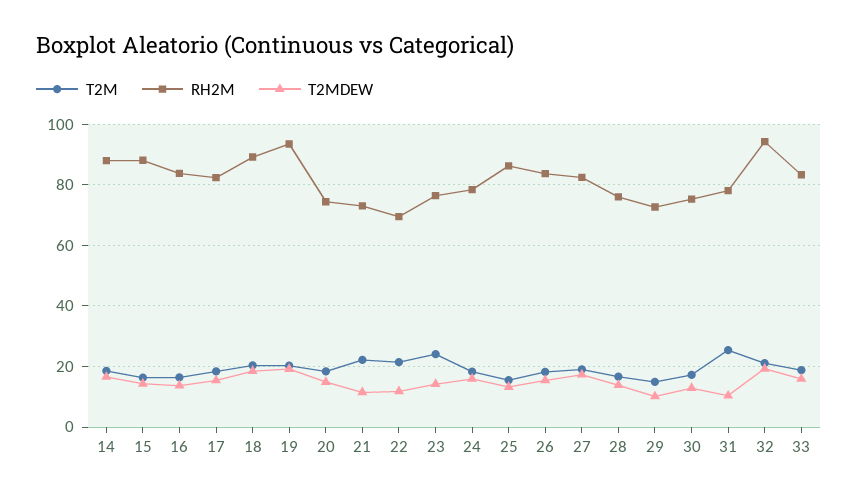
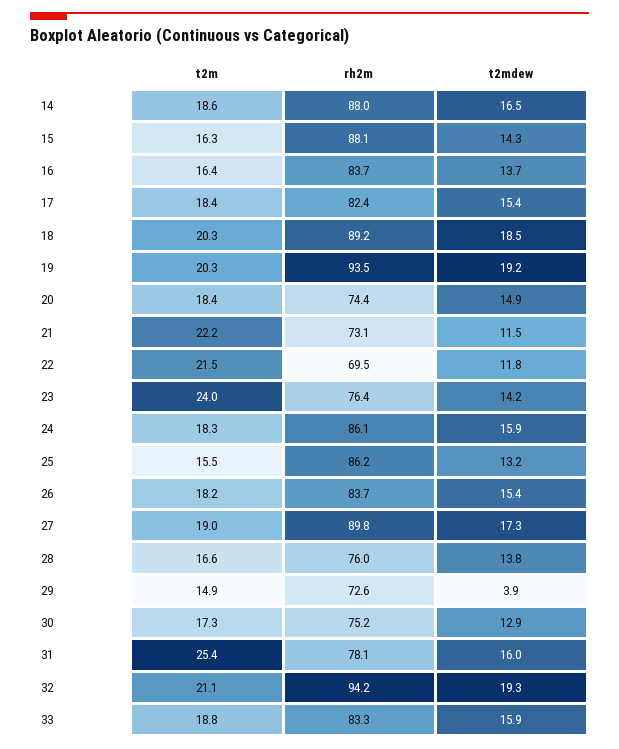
  {
    "T2M": {
      "14": 18.6,
      "15": 16.3,
      "16": 16.4,
      "17": 18.4,
      "18": 20.3,
      "19": 20.3,
      "20": 18.4,
      "21": 22.2,
      "22": 21.5,
      "23": 24,
      "24": 18.3,
      "25": 15.5,
      "26": 18.2,
      "27": 19,
      "28": 16.6,
      "29": 14.9,
      "30": 17.3,
      "31": 25.4,
      "32": 21.1,
      "33": 18.8
    },
    "RH2M": {
      "14": 88,
      "15": 88.1,
      "16": 83.7,
      "17": 82.4,
      "18": 89.2,
      "19": 93.5,
      "20": 74.4,
      "21": 73.1,
      "22": 69.5,
      "23": 76.4,
-     "24": 78,
+     "24": 86.1,
      "25": 86.2,
      "26": 83.7,
-     "27": 82,
+     "27": 89.8,
      "28": 76,
      "29": 72.6,
      "30": 75.2,
      "31": 78.1,
      "32": 94.2,
      "33": 83.3
    },
    "T2MDEW": {
      "14": 16.5,
      "15": 14.3,
      "16": 13.7,
      "17": 15.4,
      "18": 18.5,
      "19": 19.2,
      "20": 14.9,
      "21": 11.5,
      "22": 11.8,
      "23": 14.2,
      "24": 15.9,
      "25": 13.2,
      "26": 15.4,
      "27": 17.3,
      "28": 13.8,
-     "29": 10,
+     "29": 3.9,
      "30": 12.9,
-     "31": 10,
+     "31": 16,
      "32": 19.3,
      "33": 15.9
    }
  }

